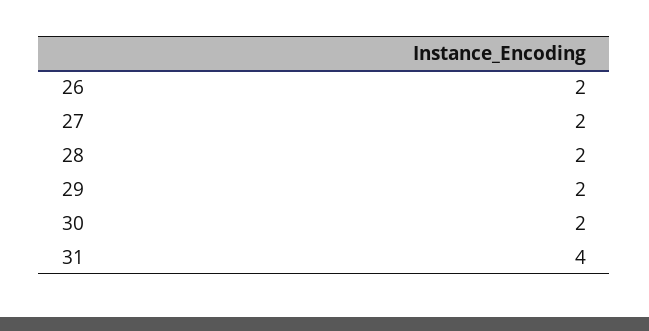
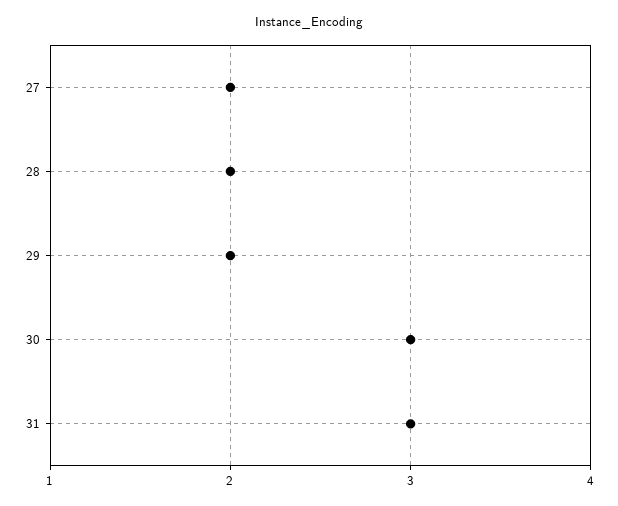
  {
-   "26": 2,
    "27": 2,
    "28": 2,
    "29": 2,
-   "30": 2,
+   "30": 3,
-   "31": 4
+   "31": 3
  }

